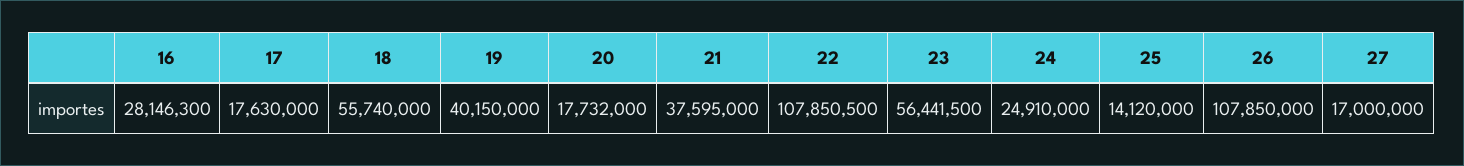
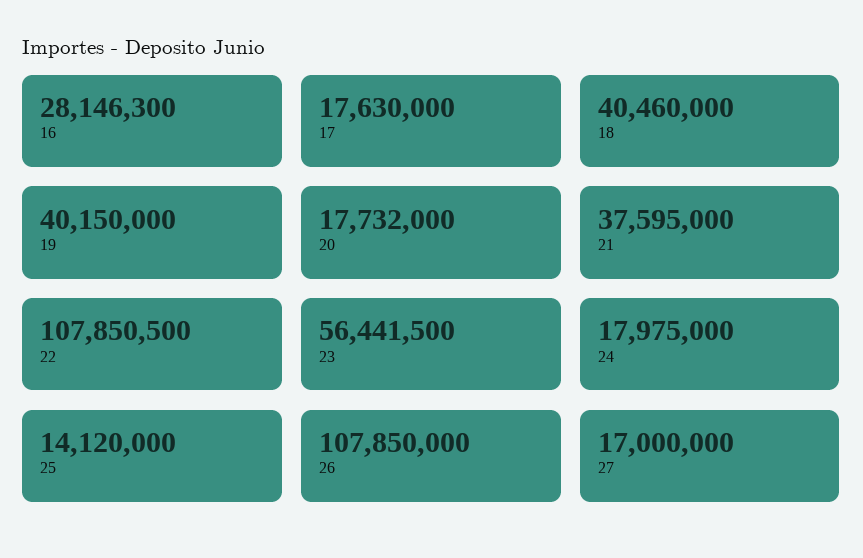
  {
    "16": 28146300,
    "17": 17630000,
-   "18": 55740000,
+   "18": 40460000,
    "19": 40150000,
    "20": 17732000,
    "21": 37595000,
    "22": 107850500,
    "23": 56441500,
-   "24": 24910000,
+   "24": 17975000,
    "25": 14120000,
    "26": 107850000,
    "27": 17000000
  }

